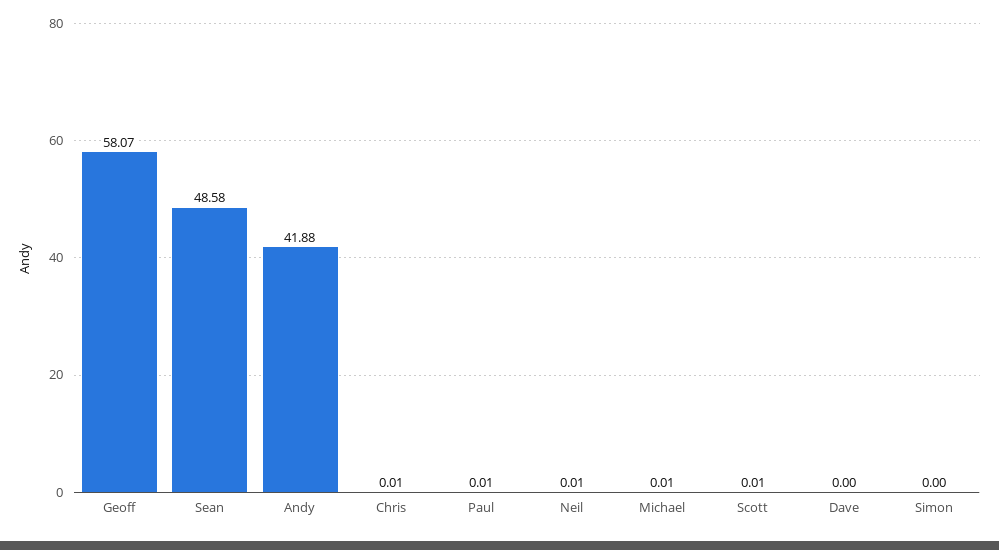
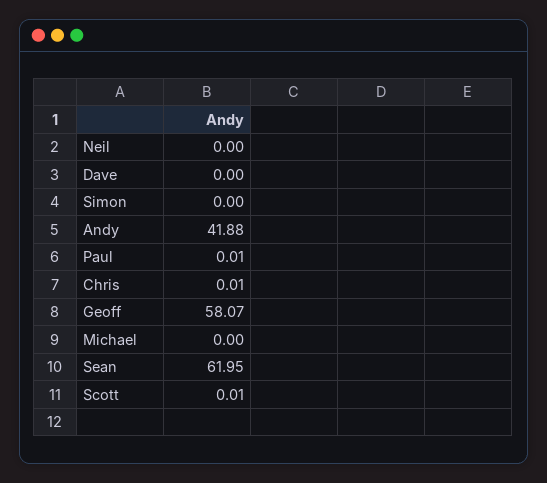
  {
    "Geoff": 58.07,
-   "Sean": 48.58,
+   "Sean": 61.95,
    "Andy": 41.88,
    "Chris": 0.01,
    "Paul": 0.01,
-   "Neil": 0.01,
+   "Neil": 0,
-   "Michael": 0.01,
+   "Michael": 0,
    "Scott": 0.01,
    "Dave": 0,
    "Simon": 0
  }

